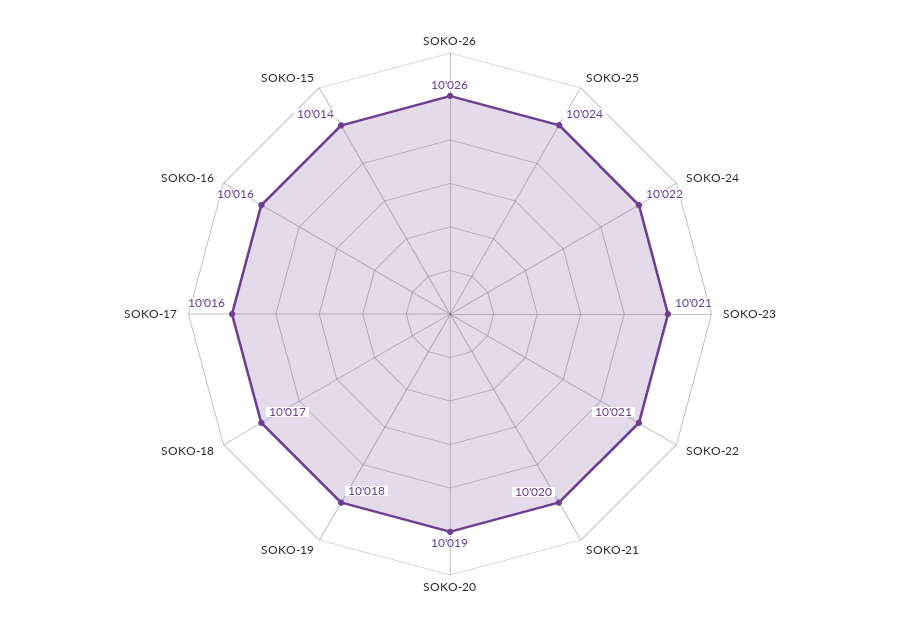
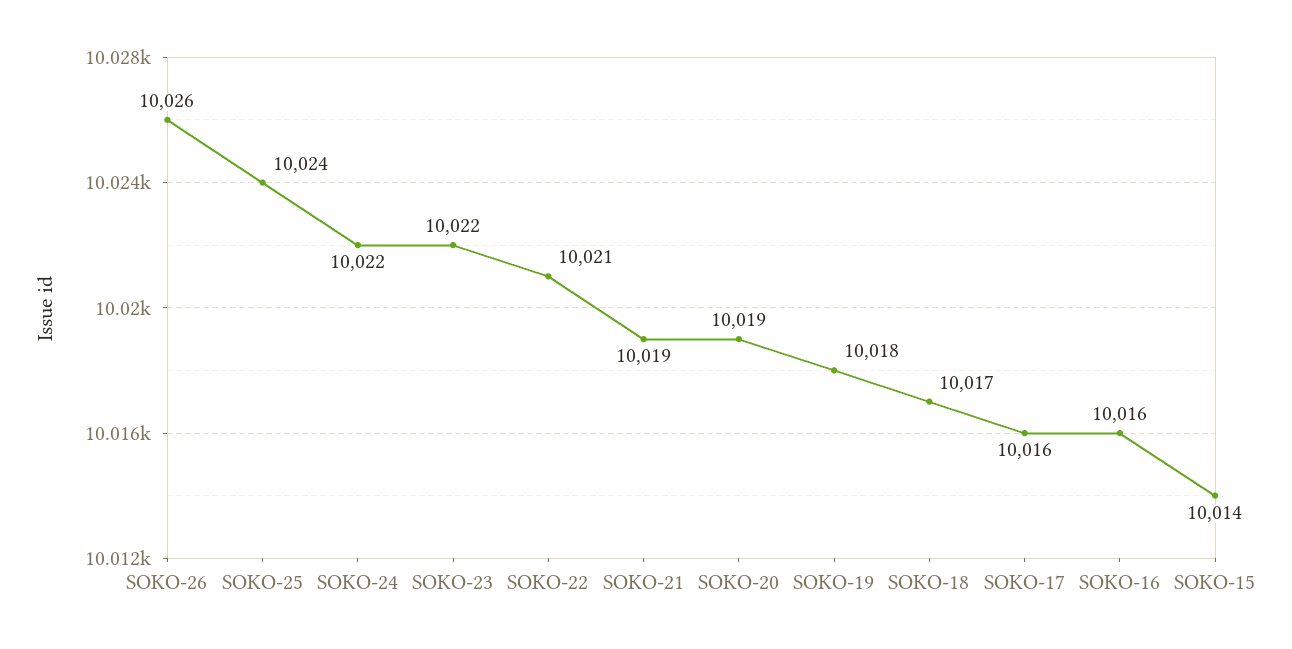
  {
    "SOKO-26": 10026,
    "SOKO-25": 10024,
    "SOKO-24": 10022,
-   "SOKO-23": 10021,
+   "SOKO-23": 10022,
    "SOKO-22": 10021,
-   "SOKO-21": 10020,
+   "SOKO-21": 10019,
    "SOKO-20": 10019,
    "SOKO-19": 10018,
    "SOKO-18": 10017,
    "SOKO-17": 10016,
    "SOKO-16": 10016,
    "SOKO-15": 10014
  }

